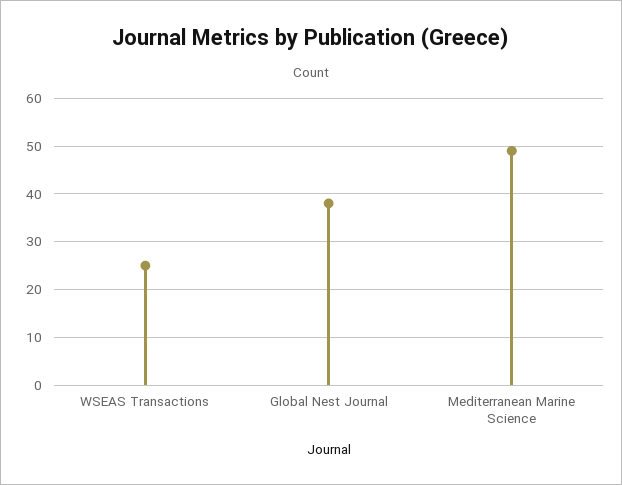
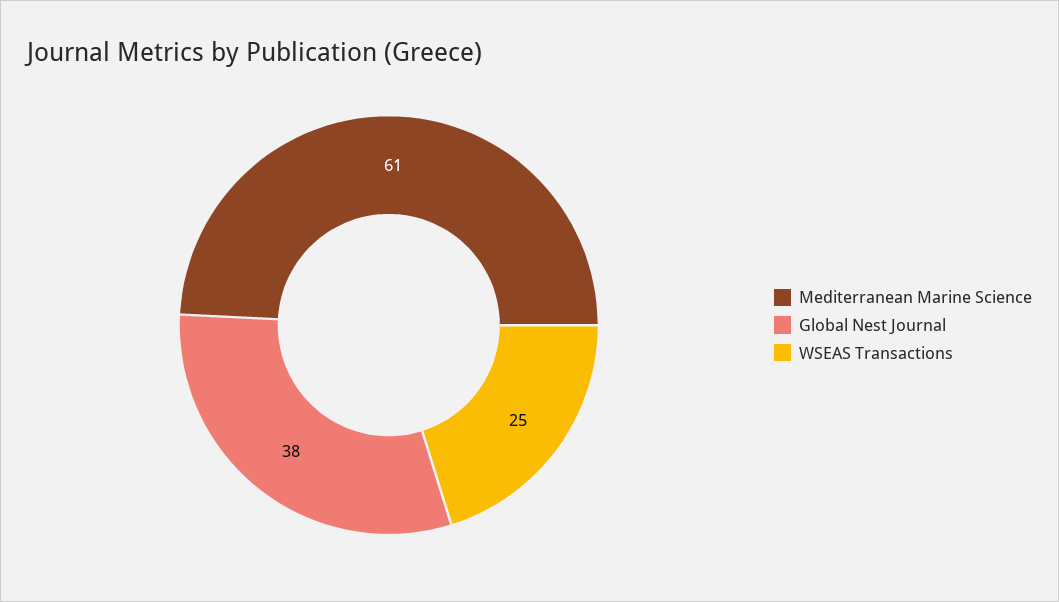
  {
    "WSEAS Transactions": 25,
    "Global Nest Journal": 38,
-   "Mediterranean Marine Science": 50
+   "Mediterranean Marine Science": 61
  }

